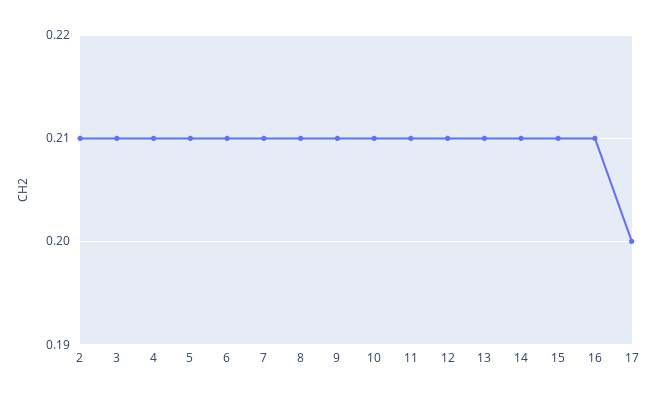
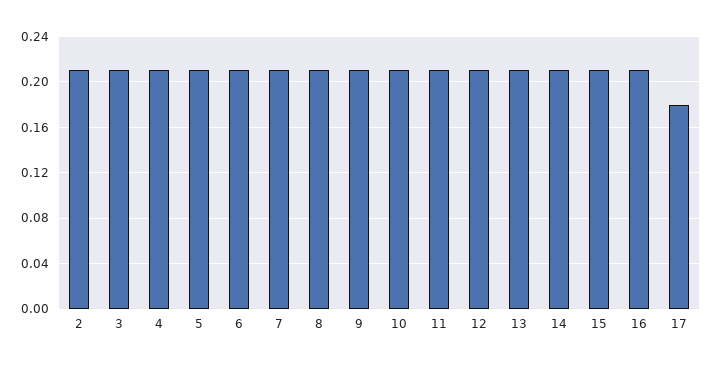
  {
    "2": 0.21,
    "3": 0.21,
    "4": 0.21,
    "5": 0.21,
    "6": 0.21,
    "7": 0.21,
    "8": 0.21,
    "9": 0.21,
    "10": 0.21,
    "11": 0.21,
    "12": 0.21,
    "13": 0.21,
    "14": 0.21,
    "15": 0.21,
    "16": 0.21,
-   "17": 0.2
+   "17": 0.18
  }

